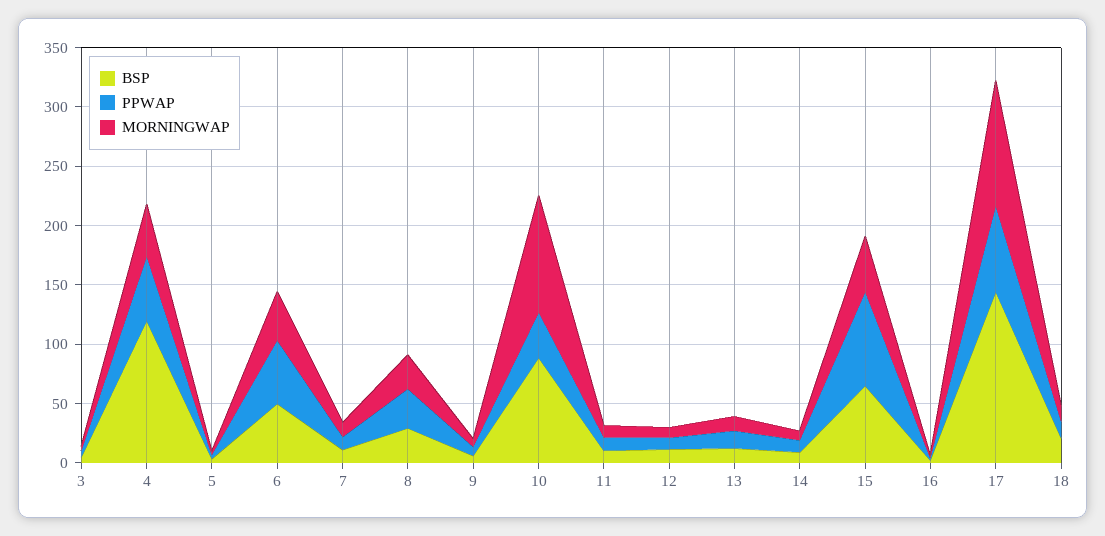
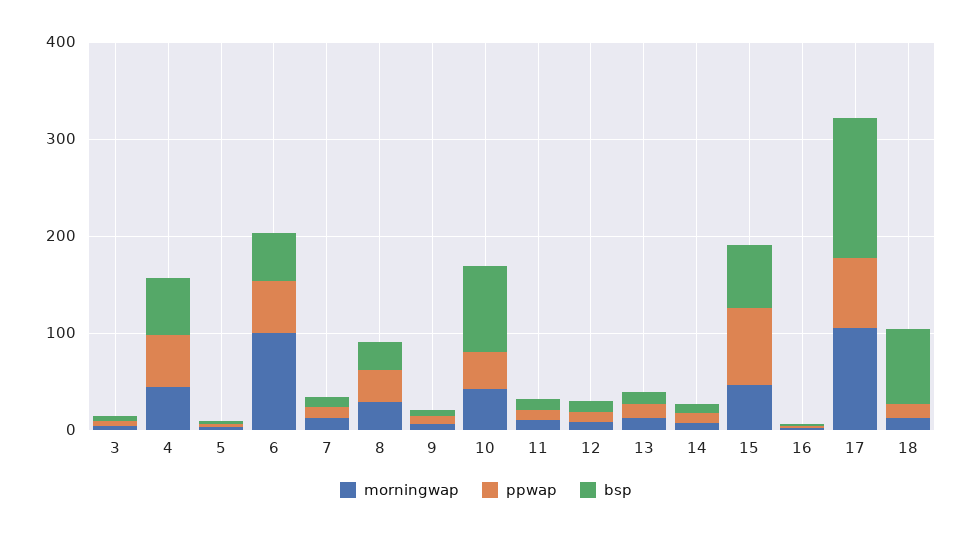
  {
    "BSP": {
      "3": 10,
-     "4": 120,
+     "4": 60,
      "5": 0,
      "6": 50,
      "7": 10,
      "8": 30,
      "9": 10,
      "10": 90,
      "11": 10,
      "12": 10,
      "13": 10,
      "14": 10,
      "15": 70,
      "16": 0,
      "17": 140,
-     "18": 20
+     "18": 80
    },
    "PPWAP": {
      "3": 10,
      "4": 50,
      "5": 0,
      "6": 50,
      "7": 10,
      "8": 30,
      "9": 10,
      "10": 40,
      "11": 10,
      "12": 10,
      "13": 10,
      "14": 10,
      "15": 80,
      "16": 0,
      "17": 70,
      "18": 10
    },
    "MORNINGWAP": {
      "3": 0,
      "4": 40,
      "5": 0,
-     "6": 40,
+     "6": 100,
      "7": 10,
      "8": 30,
      "9": 10,
-     "10": 100,
+     "10": 40,
      "11": 10,
      "12": 10,
      "13": 10,
      "14": 10,
      "15": 50,
      "16": 0,
      "17": 110,
      "18": 10
    }
  }

